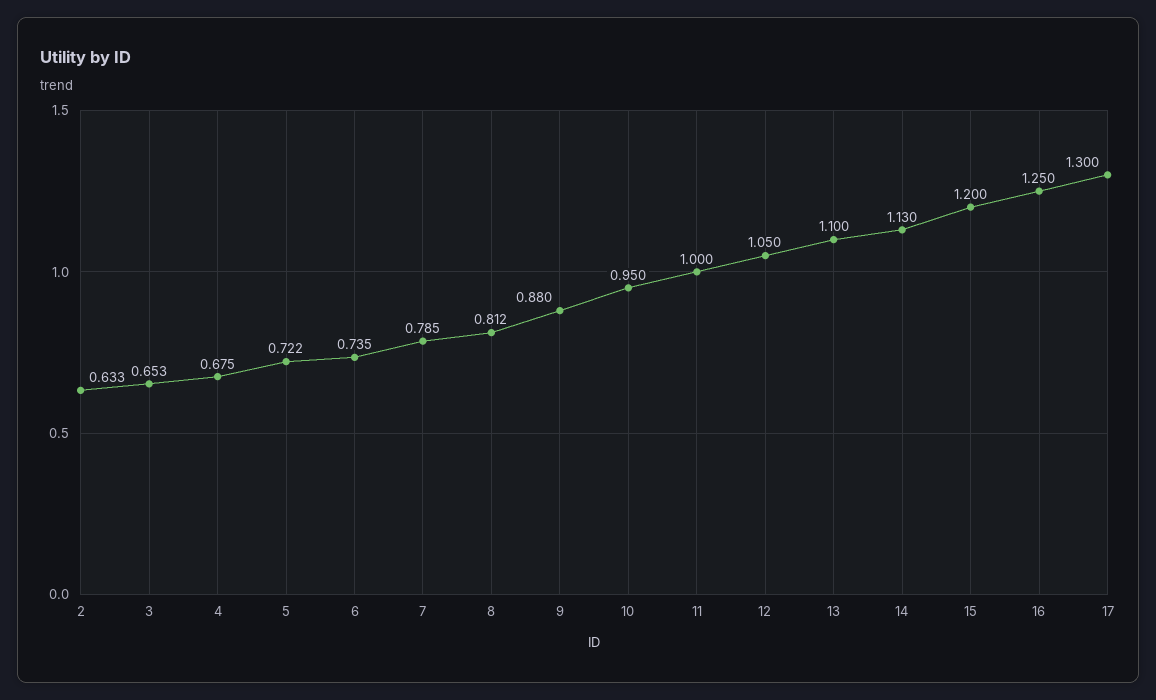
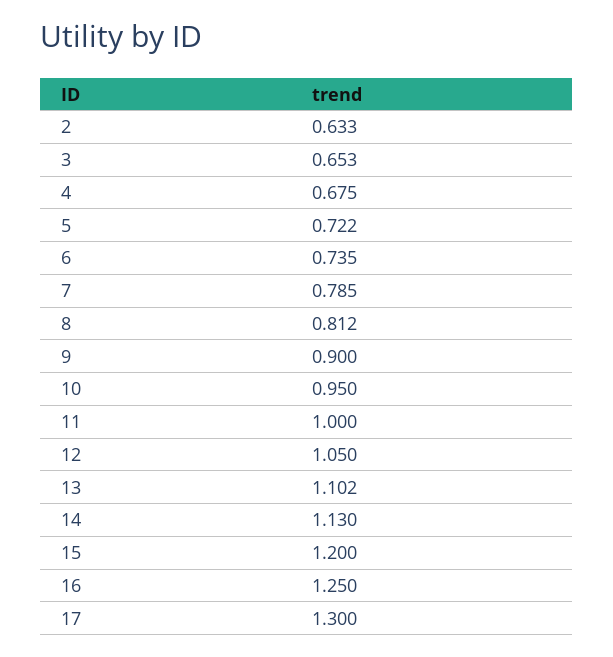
  {
    "2": 0.633,
    "3": 0.653,
    "4": 0.675,
    "5": 0.722,
    "6": 0.735,
    "7": 0.785,
    "8": 0.812,
-   "9": 0.88,
+   "9": 0.9,
    "10": 0.95,
    "11": 1,
    "12": 1.05,
-   "13": 1.1,
+   "13": 1.102,
    "14": 1.13,
    "15": 1.2,
    "16": 1.25,
    "17": 1.3
  }

